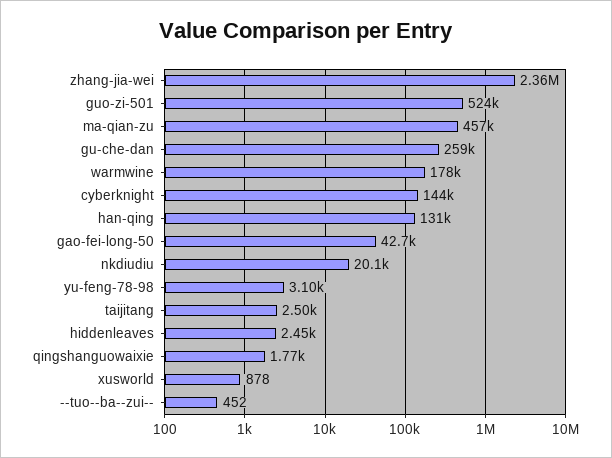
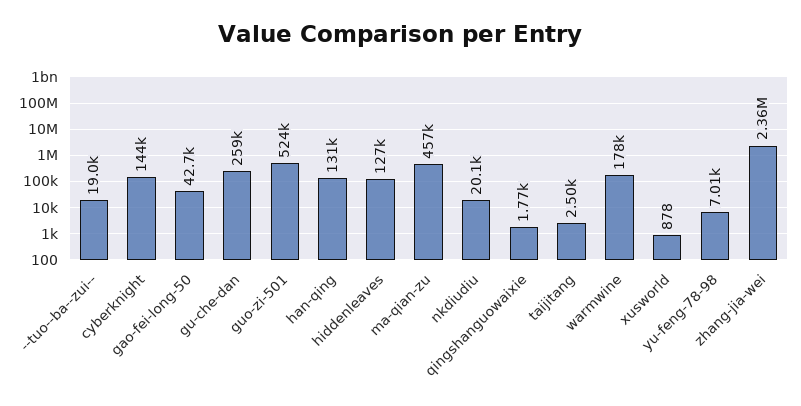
  {
    "zhang-jia-wei": 2360000,
    "guo-zi-501": 524000,
    "ma-qian-zu": 457000,
    "gu-che-dan": 259000,
    "warmwine": 178000,
    "cyberknight": 144000,
    "han-qing": 131000,
    "gao-fei-long-50": 42700,
    "nkdiudiu": 20100,
-   "yu-feng-78-98": 3100,
+   "yu-feng-78-98": 7010,
    "taijitang": 2500,
-   "hiddenleaves": 2450,
+   "hiddenleaves": 127000,
    "qingshanguowaixie": 1770,
    "xusworld": 878,
-   "--tuo--ba--zui--": 452
+   "--tuo--ba--zui--": 19000
  }

